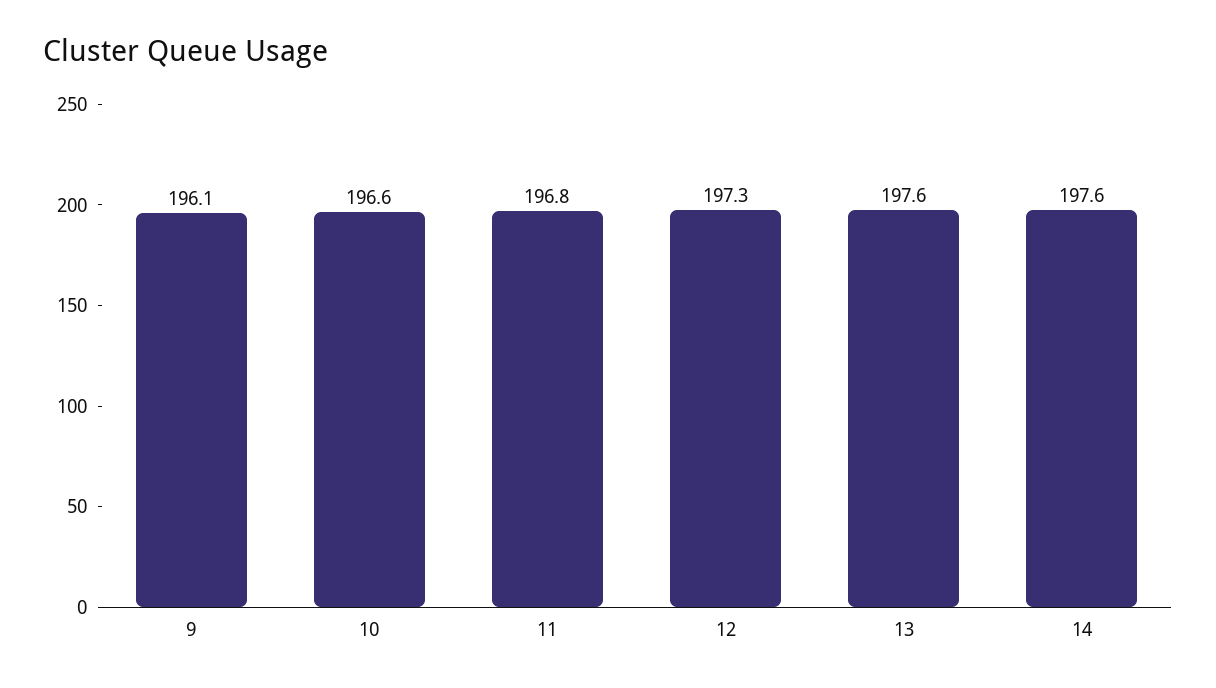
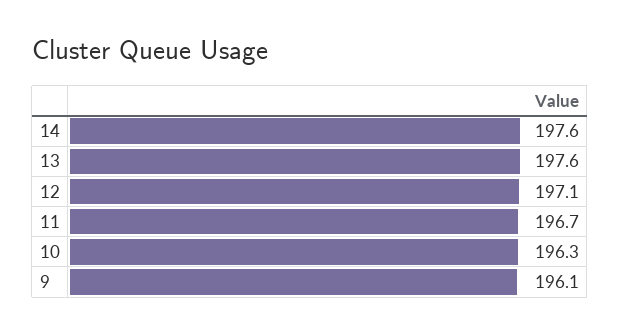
  {
    "9": 196.1,
-   "10": 196.6,
+   "10": 196.3,
-   "11": 196.8,
+   "11": 196.7,
-   "12": 197.3,
+   "12": 197.1,
    "13": 197.6,
    "14": 197.6
  }

